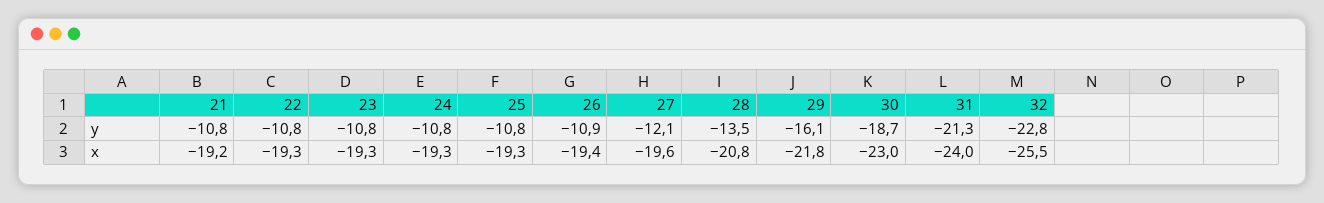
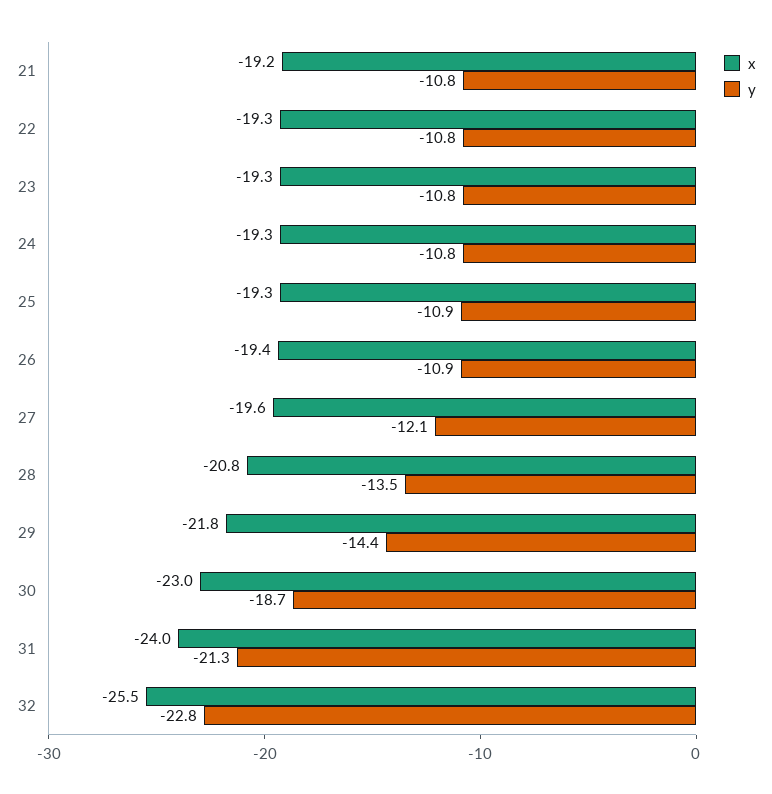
  {
    "y": {
      "21": -10.8,
      "22": -10.8,
      "23": -10.8,
      "24": -10.8,
-     "25": -10.8,
+     "25": -10.9,
      "26": -10.9,
      "27": -12.1,
      "28": -13.5,
-     "29": -16.1,
+     "29": -14.4,
      "30": -18.7,
      "31": -21.3,
      "32": -22.8
    },
    "x": {
      "21": -19.2,
      "22": -19.3,
      "23": -19.3,
      "24": -19.3,
      "25": -19.3,
      "26": -19.4,
      "27": -19.6,
      "28": -20.8,
      "29": -21.8,
      "30": -23,
      "31": -24,
      "32": -25.5
    }
  }

